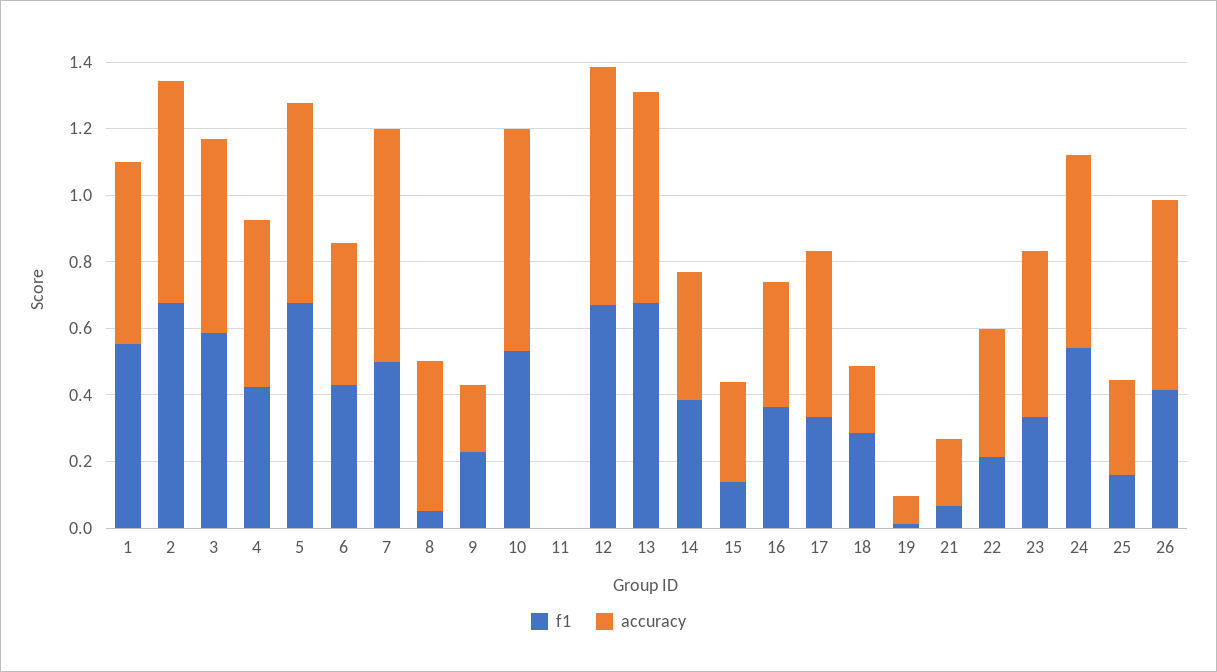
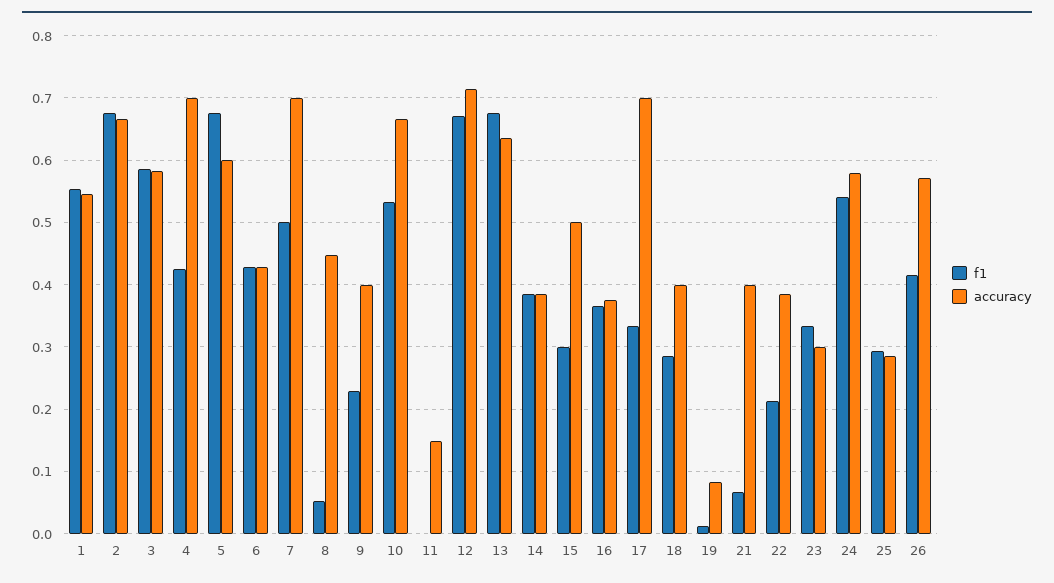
  {
    "f1": {
      "1": 0.55,
      "2": 0.68,
      "3": 0.59,
      "4": 0.42,
      "5": 0.68,
      "6": 0.43,
      "7": 0.5,
      "8": 0.05,
      "9": 0.23,
      "10": 0.53,
      "11": 0,
      "12": 0.67,
      "13": 0.68,
      "14": 0.38,
-     "15": 0.15,
+     "15": 0.3,
      "16": 0.37,
      "17": 0.33,
      "18": 0.29,
      "19": 0.01,
      "21": 0.07,
      "22": 0.21,
      "23": 0.33,
      "24": 0.54,
-     "25": 0.15,
+     "25": 0.29,
      "26": 0.42
    },
    "accuracy": {
      "1": 0.55,
      "2": 0.67,
      "3": 0.58,
-     "4": 0.5,
+     "4": 0.7,
      "5": 0.6,
      "6": 0.43,
      "7": 0.7,
      "8": 0.45,
-     "9": 0.2,
+     "9": 0.4,
      "10": 0.67,
-     "11": 0,
+     "11": 0.15,
      "12": 0.71,
      "13": 0.64,
      "14": 0.38,
-     "15": 0.3,
+     "15": 0.5,
      "16": 0.38,
-     "17": 0.5,
+     "17": 0.7,
-     "18": 0.2,
+     "18": 0.4,
      "19": 0.08,
-     "21": 0.2,
+     "21": 0.4,
      "22": 0.38,
-     "23": 0.5,
+     "23": 0.3,
      "24": 0.58,
      "25": 0.29,
      "26": 0.57
    }
  }

